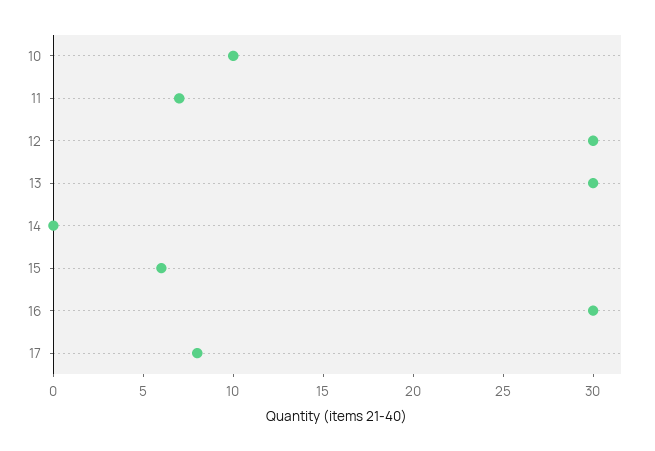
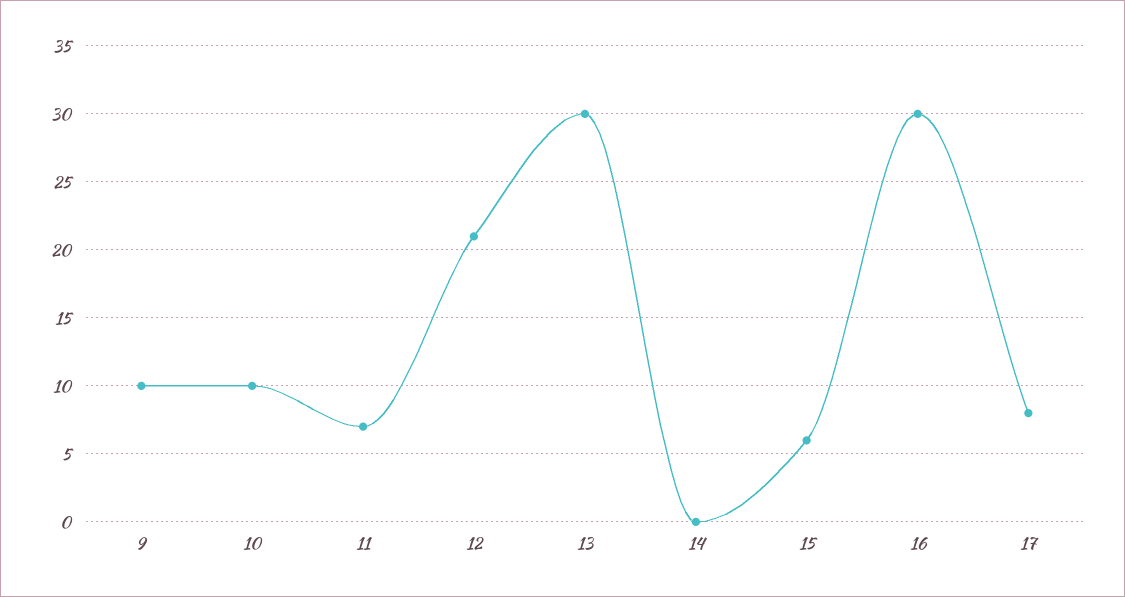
  {
    "10": 10,
    "11": 7,
-   "12": 30,
+   "12": 21,
    "13": 30,
    "14": 0,
    "15": 6,
    "16": 30,
-   "17": 8
+   "17": 8,
+   "9": 10
  }

